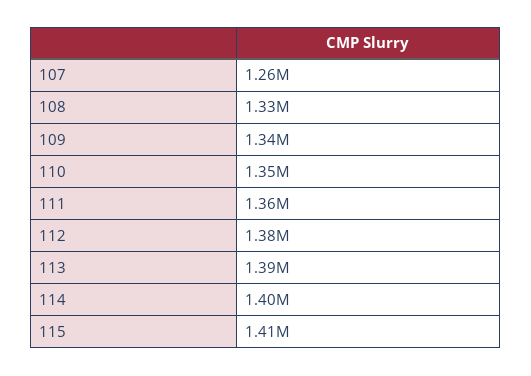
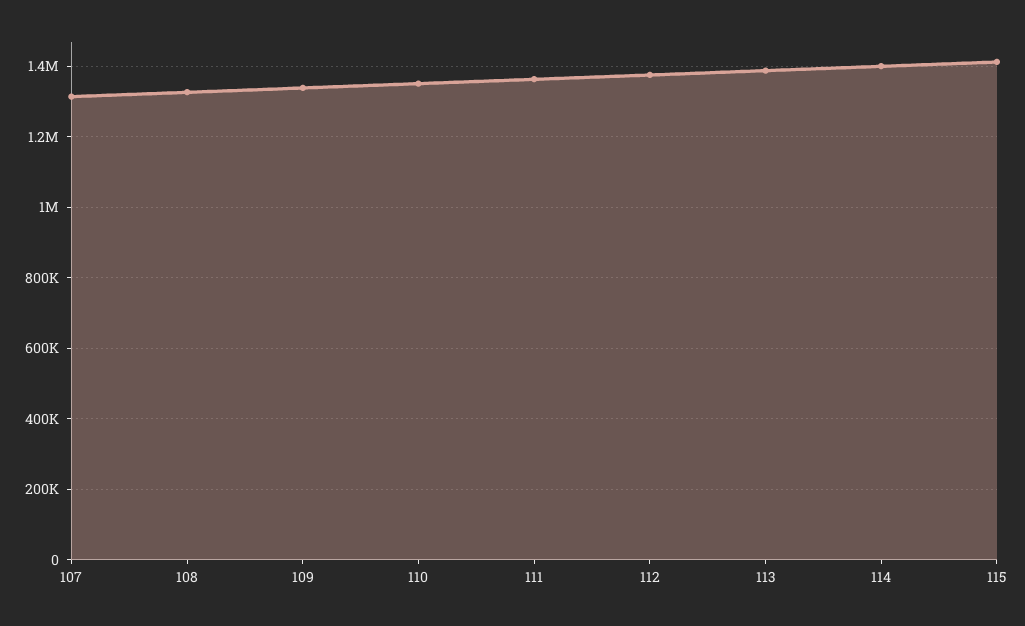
  {
-   "107": 1260000,
+   "107": 1320000,
    "108": 1330000,
    "109": 1340000,
    "110": 1350000,
    "111": 1360000,
    "112": 1380000,
    "113": 1390000,
    "114": 1400000,
    "115": 1410000
  }

